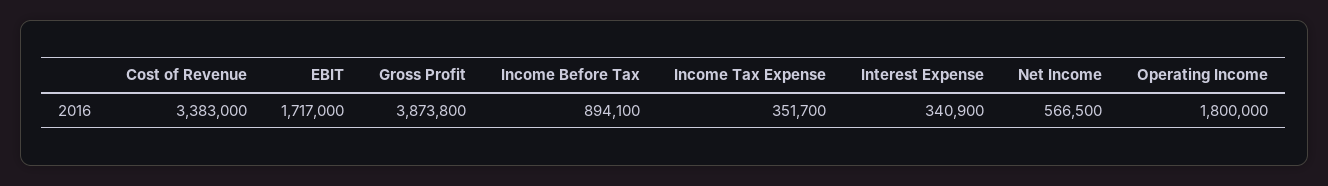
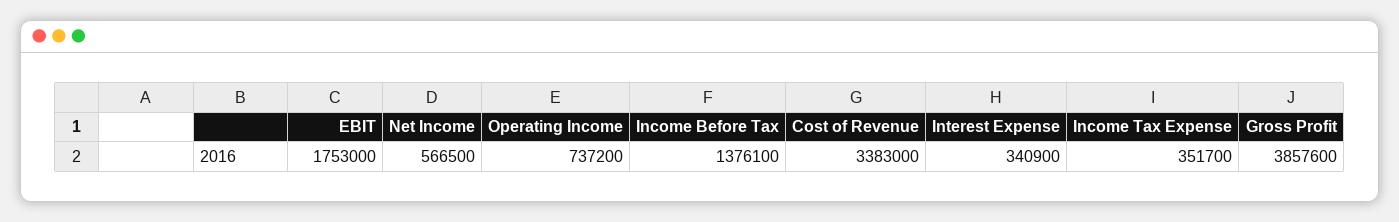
  {
    "Cost of Revenue": 3383000,
-   "EBIT": 1717000,
+   "EBIT": 1753000,
-   "Gross Profit": 3873800,
+   "Gross Profit": 3857600,
-   "Income Before Tax": 894100,
+   "Income Before Tax": 1376100,
    "Income Tax Expense": 351700,
    "Interest Expense": 340900,
    "Net Income": 566500,
-   "Operating Income": 1800000
+   "Operating Income": 737200
  }

